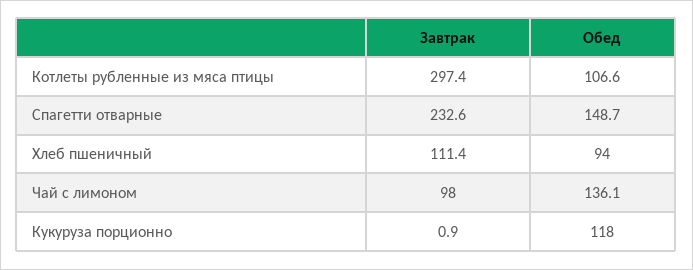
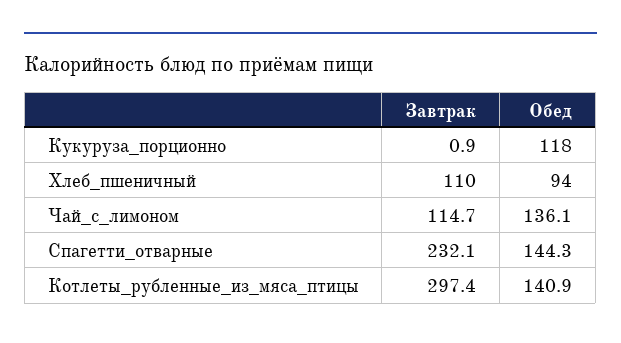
  {
    "Завтрак": {
      "Котлеты рубленные из мяса птицы": 297.4,
-     "Спагетти отварные": 232.6,
+     "Спагетти отварные": 232.1,
-     "Хлеб пшеничный": 111.4,
+     "Хлеб пшеничный": 110,
-     "Чай с лимоном": 98,
+     "Чай с лимоном": 114.7,
      "Кукуруза порционно": 0.9
    },
    "Обед": {
-     "Котлеты рубленные из мяса птицы": 106.6,
+     "Котлеты рубленные из мяса птицы": 140.9,
-     "Спагетти отварные": 148.7,
+     "Спагетти отварные": 144.3,
      "Хлеб пшеничный": 94,
      "Чай с лимоном": 136.1,
      "Кукуруза порционно": 118
    }
  }

